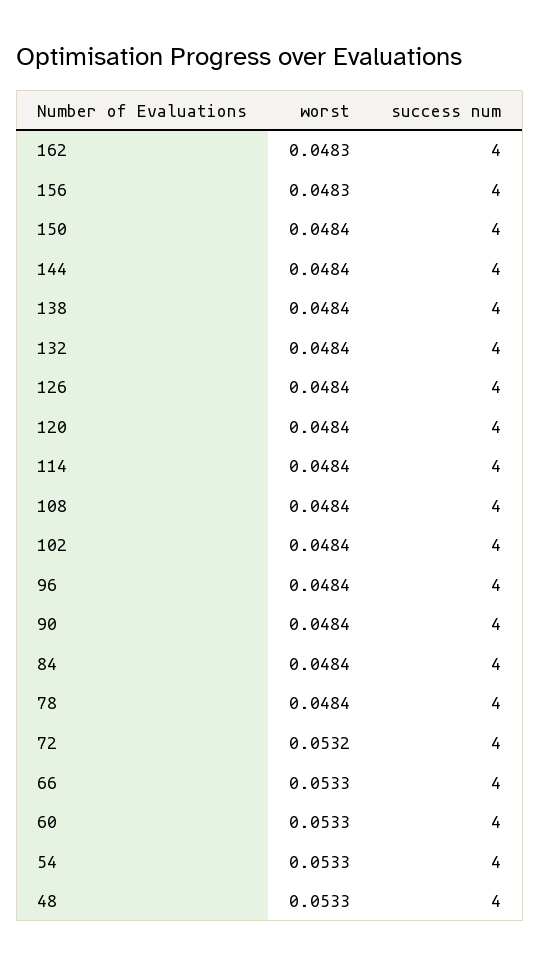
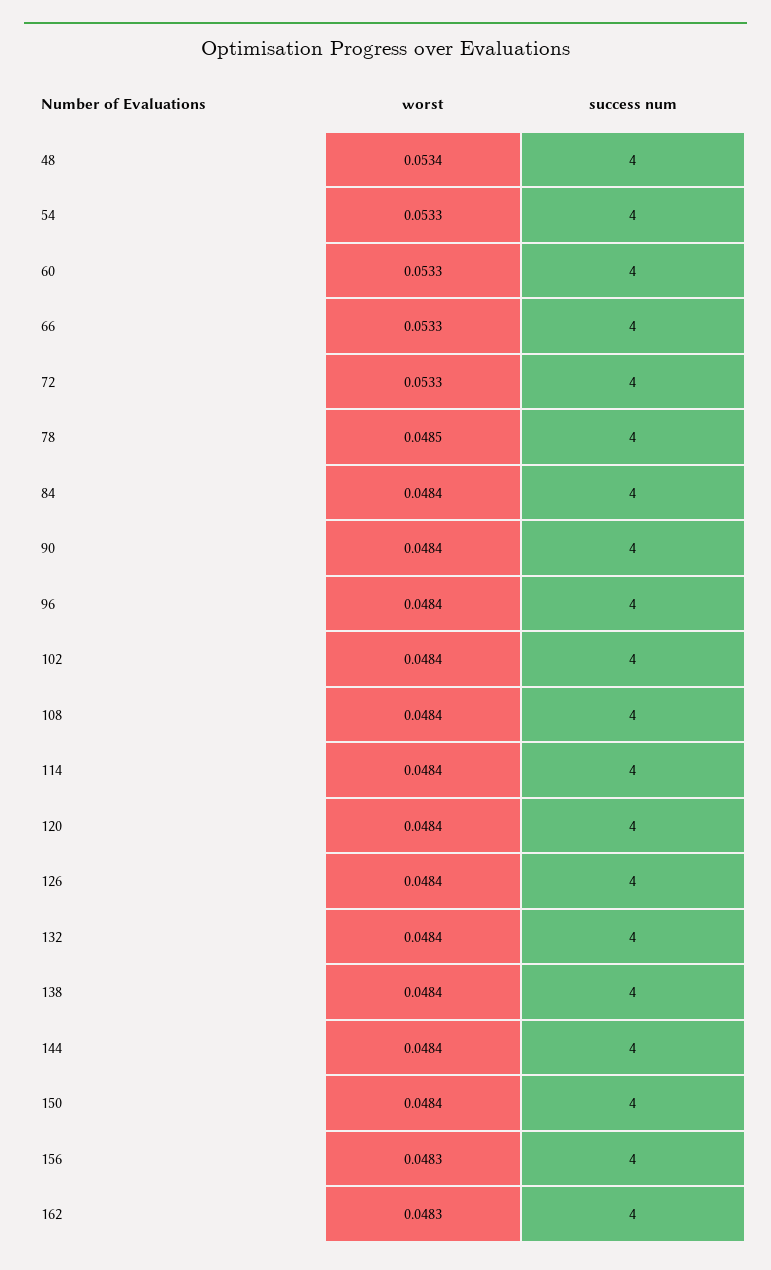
  {
    "worst": {
      "162": 0.0483,
      "156": 0.0483,
      "150": 0.0484,
      "144": 0.0484,
      "138": 0.0484,
      "132": 0.0484,
      "126": 0.0484,
      "120": 0.0484,
      "114": 0.0484,
      "108": 0.0484,
      "102": 0.0484,
      "96": 0.0484,
      "90": 0.0484,
      "84": 0.0484,
-     "78": 0.0484,
+     "78": 0.0485,
-     "72": 0.0532,
+     "72": 0.0533,
      "66": 0.0533,
      "60": 0.0533,
      "54": 0.0533,
-     "48": 0.0533
+     "48": 0.0534
    },
    "success num": {
      "162": 4,
      "156": 4,
      "150": 4,
      "144": 4,
      "138": 4,
      "132": 4,
      "126": 4,
      "120": 4,
      "114": 4,
      "108": 4,
      "102": 4,
      "96": 4,
      "90": 4,
      "84": 4,
      "78": 4,
      "72": 4,
      "66": 4,
      "60": 4,
      "54": 4,
      "48": 4
    }
  }

